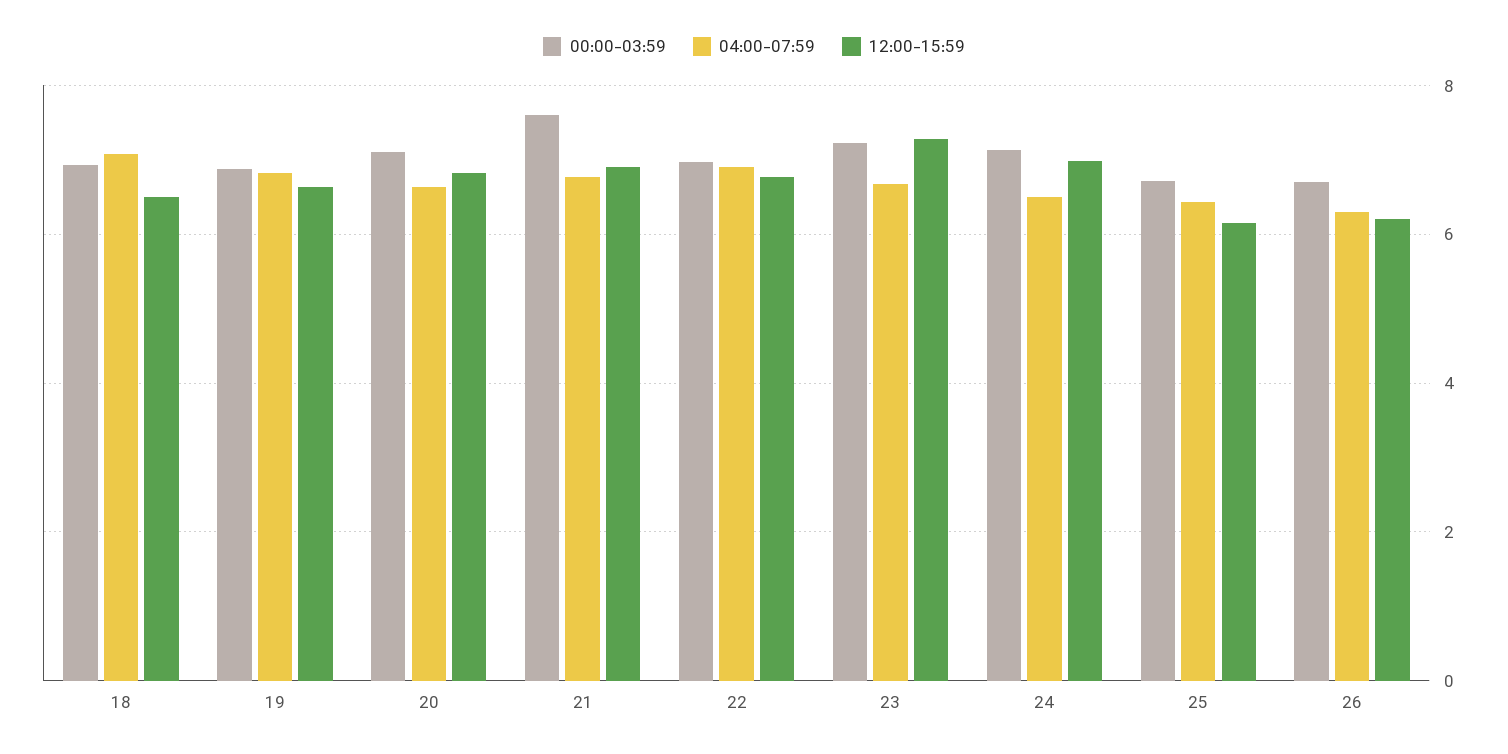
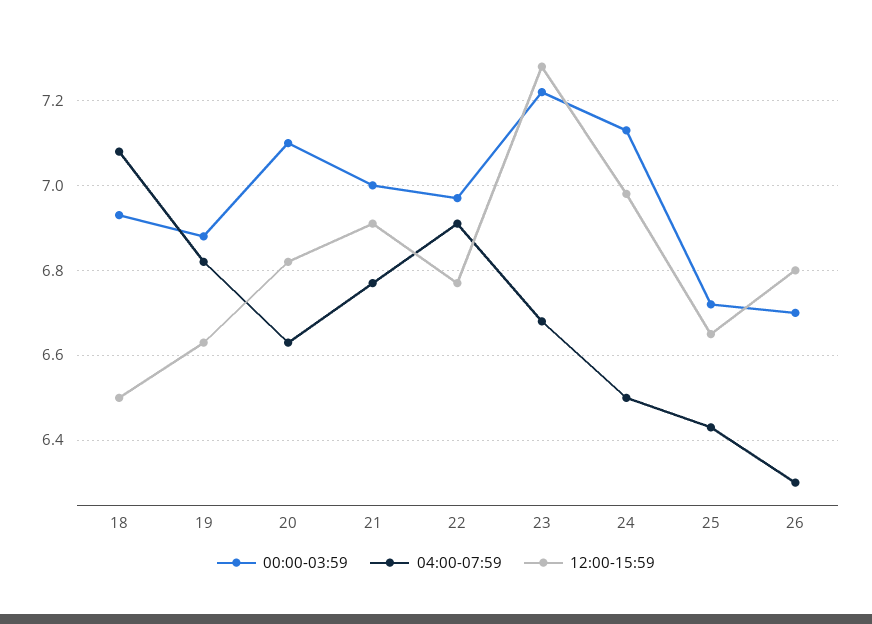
  {
    "00:00-03:59": {
      "18": 6.95,
      "19": 6.9,
      "20": 7.1,
-     "21": 7.6,
+     "21": 7,
      "22": 6.95,
      "23": 7.2,
      "24": 7.15,
      "25": 6.7,
      "26": 6.7
    },
    "04:00-07:59": {
      "18": 7.1,
      "19": 6.8,
      "20": 6.65,
      "21": 6.75,
      "22": 6.9,
      "23": 6.7,
      "24": 6.5,
      "25": 6.45,
      "26": 6.3
    },
    "12:00-15:59": {
      "18": 6.5,
      "19": 6.65,
      "20": 6.8,
      "21": 6.9,
      "22": 6.75,
      "23": 7.3,
      "24": 7,
-     "25": 6.2,
+     "25": 6.65,
-     "26": 6.2
+     "26": 6.8
    }
  }

